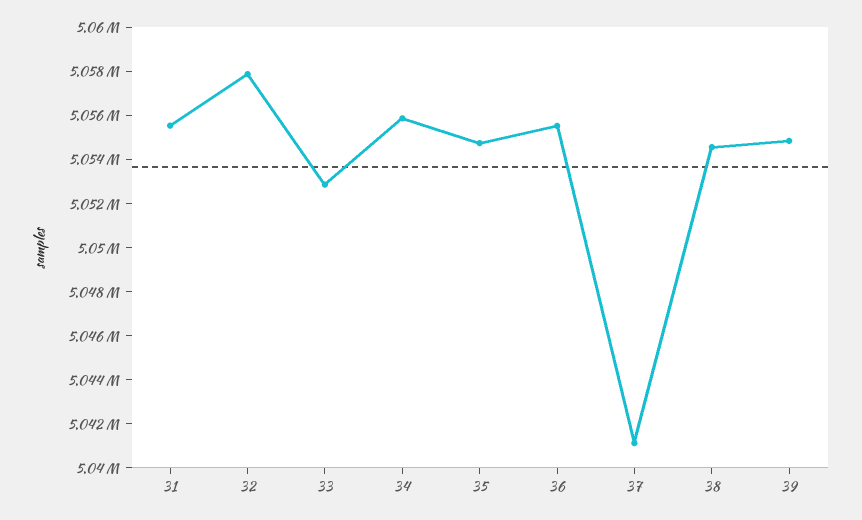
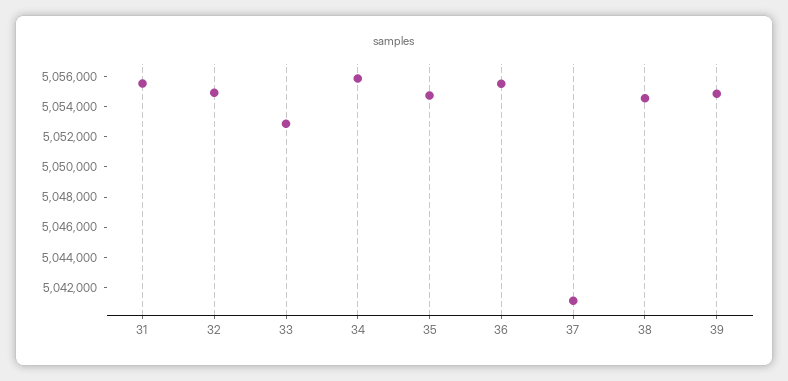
  {
    "31": 5055500,
-   "32": 5058000,
+   "32": 5055000,
    "33": 5053000,
    "34": 5056000,
    "35": 5054500,
    "36": 5055500,
    "37": 5041000,
    "38": 5054500,
    "39": 5055000
  }

